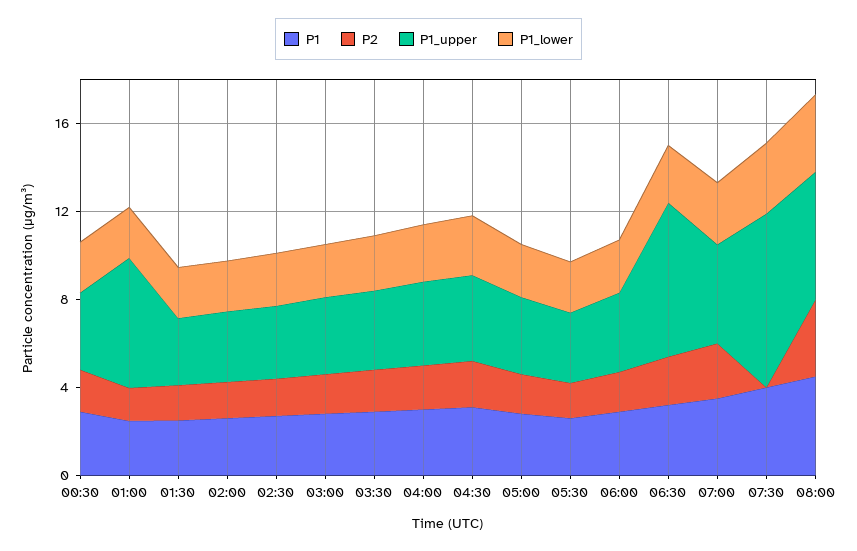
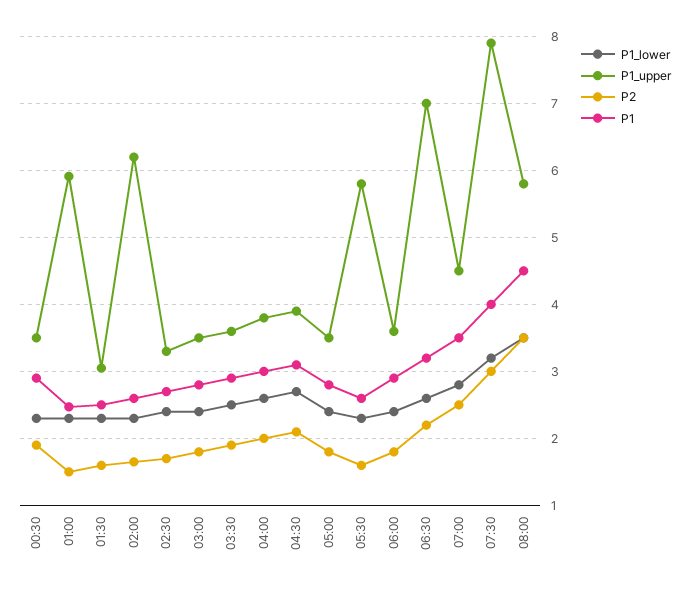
  {
    "P1": {
      "00:30": 2.9,
      "01:00": 2.5,
      "01:30": 2.5,
      "02:00": 2.6,
      "02:30": 2.7,
      "03:00": 2.8,
      "03:30": 2.9,
      "04:00": 3,
      "04:30": 3.1,
      "05:00": 2.8,
      "05:30": 2.6,
      "06:00": 2.9,
      "06:30": 3.2,
      "07:00": 3.5,
      "07:30": 4,
      "08:00": 4.5
    },
    "P2": {
      "00:30": 1.9,
      "01:00": 1.5,
      "01:30": 1.6,
      "02:00": 1.7,
      "02:30": 1.7,
      "03:00": 1.8,
      "03:30": 1.9,
      "04:00": 2,
      "04:30": 2.1,
      "05:00": 1.8,
      "05:30": 1.6,
      "06:00": 1.8,
      "06:30": 2.2,
      "07:00": 2.5,
-     "07:30": 0,
+     "07:30": 3,
      "08:00": 3.5
    },
    "P1_upper": {
      "00:30": 3.5,
      "01:00": 5.9,
      "01:30": 3.1,
-     "02:00": 3,
+     "02:00": 6.2,
      "02:30": 3.3,
      "03:00": 3.5,
      "03:30": 3.6,
      "04:00": 3.8,
      "04:30": 3.9,
      "05:00": 3.5,
-     "05:30": 3,
+     "05:30": 5.8,
      "06:00": 3.6,
      "06:30": 7,
      "07:00": 4.5,
      "07:30": 7.9,
      "08:00": 5.8
    },
    "P1_lower": {
      "00:30": 2.3,
      "01:00": 2.3,
      "01:30": 2.3,
      "02:00": 2.3,
      "02:30": 2.4,
      "03:00": 2.4,
      "03:30": 2.5,
      "04:00": 2.6,
      "04:30": 2.7,
      "05:00": 2.4,
      "05:30": 2.3,
      "06:00": 2.4,
      "06:30": 2.6,
      "07:00": 2.8,
      "07:30": 3.2,
      "08:00": 3.5
    }
  }

